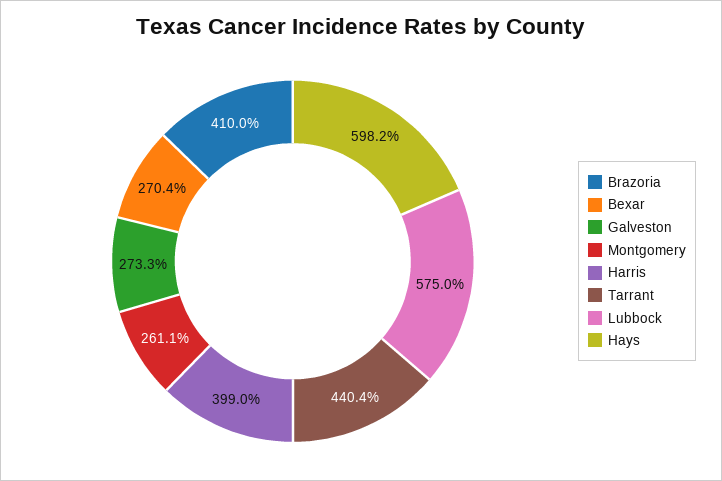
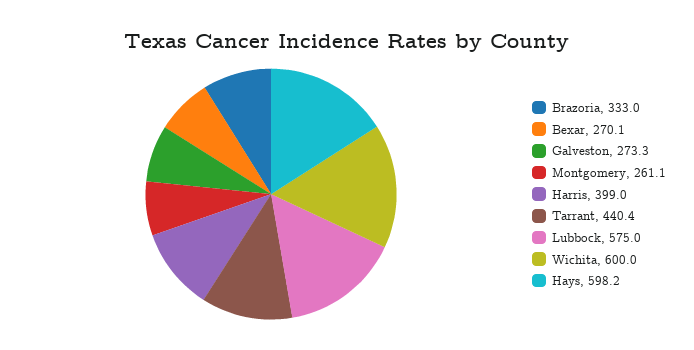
  {
-   "Brazoria": 410,
+   "Brazoria": 333,
-   "Bexar": 270.4,
+   "Bexar": 270.1,
    "Galveston": 273.3,
    "Montgomery": 261.1,
    "Harris": 399,
    "Tarrant": 440.4,
    "Lubbock": 575,
-   "Hays": 598.2
+   "Hays": 598.2,
+   "Wichita": 600
  }

